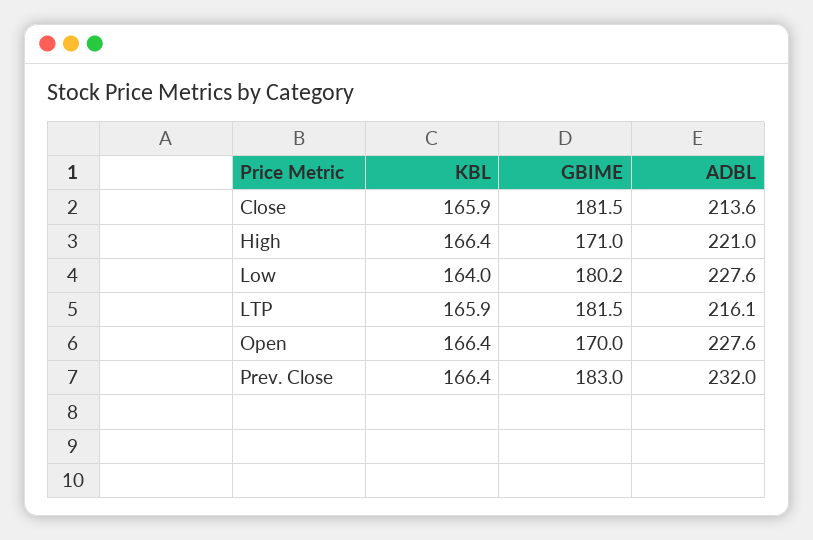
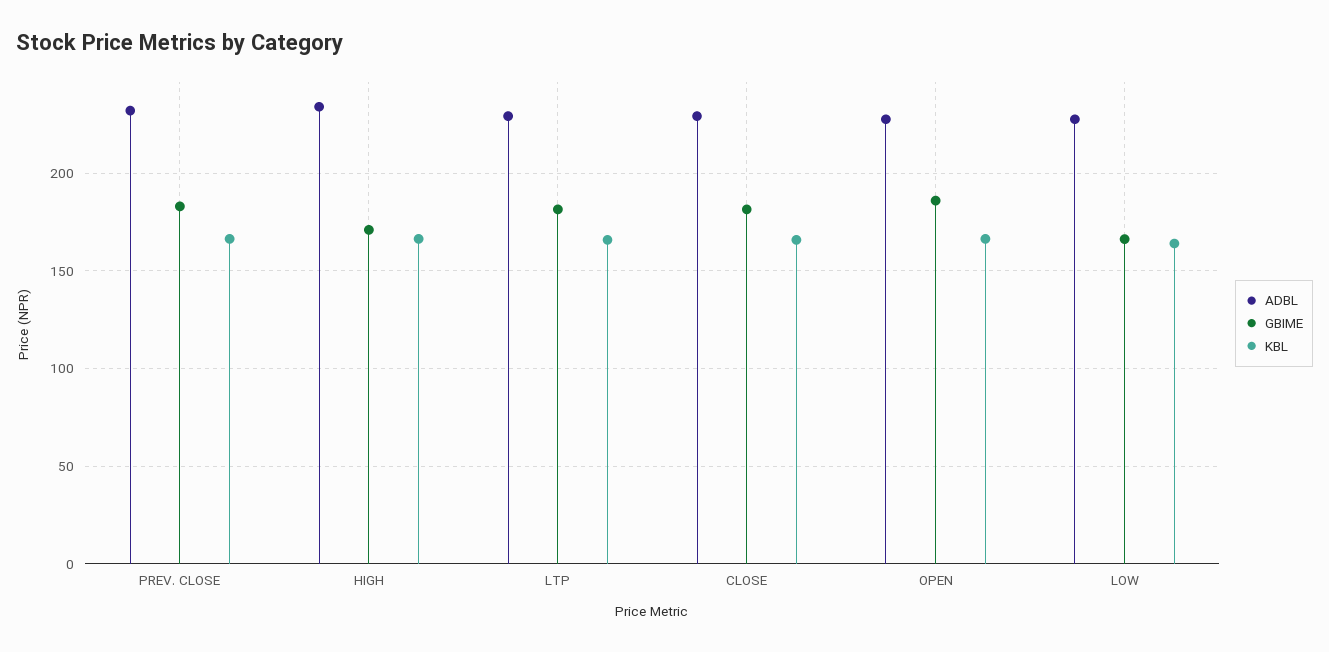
  {
    "KBL": {
      "Close": 165.9,
      "High": 166.4,
      "Low": 164,
      "LTP": 165.9,
      "Open": 166.4,
      "Prev. Close": 166.4
    },
    "GBIME": {
      "Close": 181.5,
      "High": 171,
-     "Low": 180.2,
+     "Low": 165,
      "LTP": 181.5,
-     "Open": 170,
+     "Open": 185,
      "Prev. Close": 183
    },
    "ADBL": {
-     "Close": 213.6,
+     "Close": 230,
-     "High": 221,
+     "High": 235,
      "Low": 227.6,
-     "LTP": 216.1,
+     "LTP": 230,
      "Open": 227.6,
      "Prev. Close": 232
    }
  }

